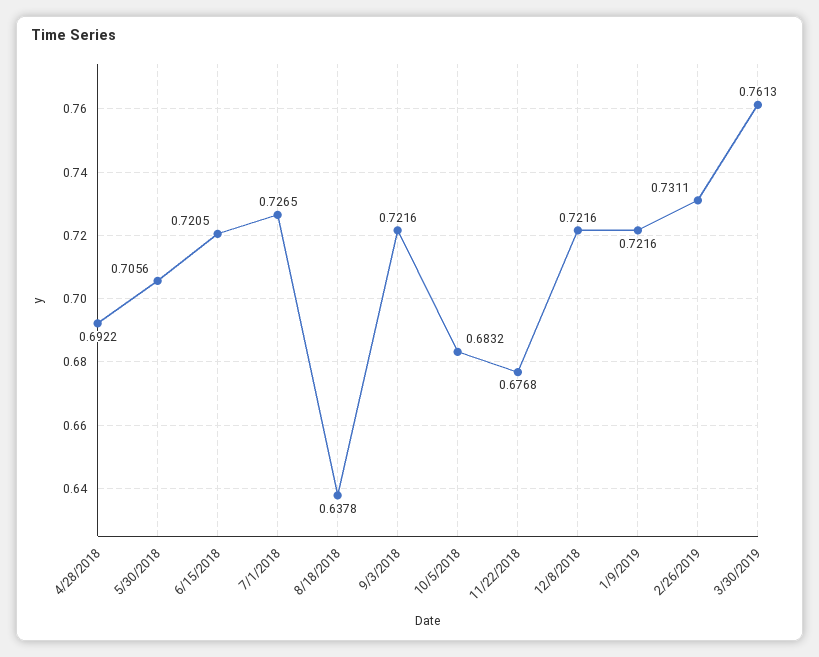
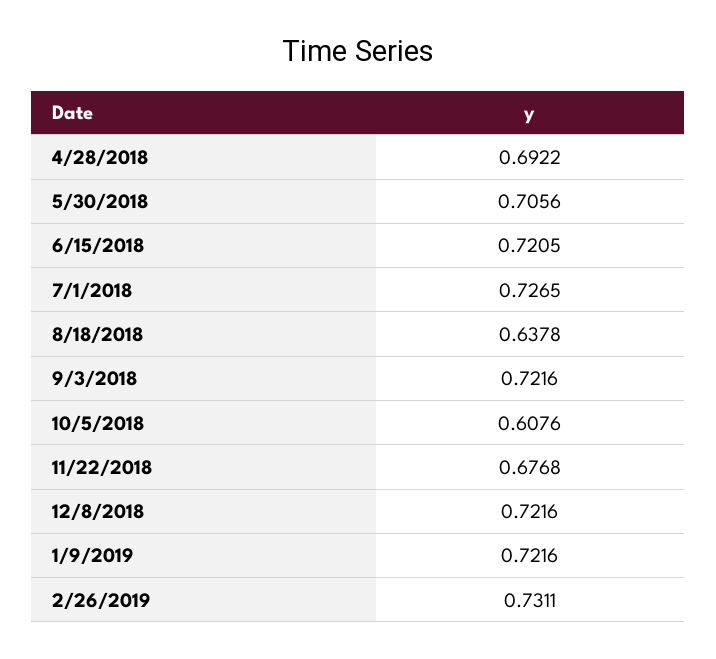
  {
    "4/28/2018": 0.6922,
    "5/30/2018": 0.7056,
    "6/15/2018": 0.7205,
    "7/1/2018": 0.7265,
    "8/18/2018": 0.6378,
    "9/3/2018": 0.7216,
-   "10/5/2018": 0.6832,
+   "10/5/2018": 0.6076,
    "11/22/2018": 0.6768,
    "12/8/2018": 0.7216,
    "1/9/2019": 0.7216,
-   "2/26/2019": 0.7311,
+   "2/26/2019": 0.7311
-   "3/30/2019": 0.7613
  }

